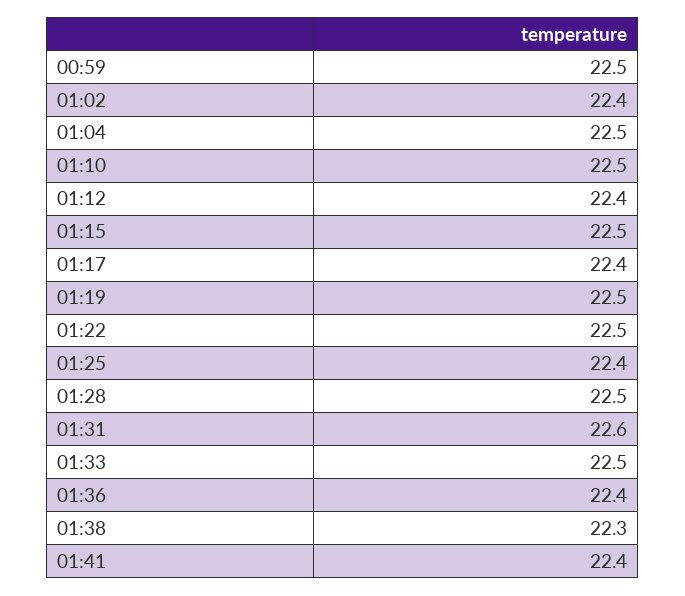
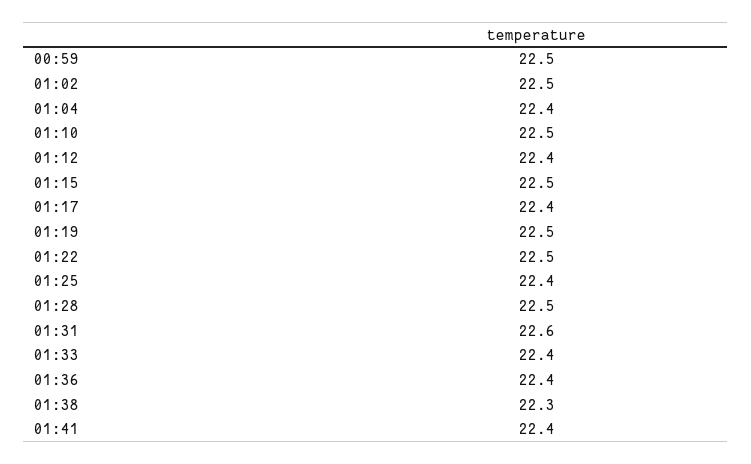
  {
    "00:59": 22.5,
-   "01:02": 22.4,
+   "01:02": 22.5,
-   "01:04": 22.5,
+   "01:04": 22.4,
    "01:10": 22.5,
    "01:12": 22.4,
    "01:15": 22.5,
    "01:17": 22.4,
    "01:19": 22.5,
    "01:22": 22.5,
    "01:25": 22.4,
    "01:28": 22.5,
    "01:31": 22.6,
-   "01:33": 22.5,
+   "01:33": 22.4,
    "01:36": 22.4,
    "01:38": 22.3,
    "01:41": 22.4
  }

